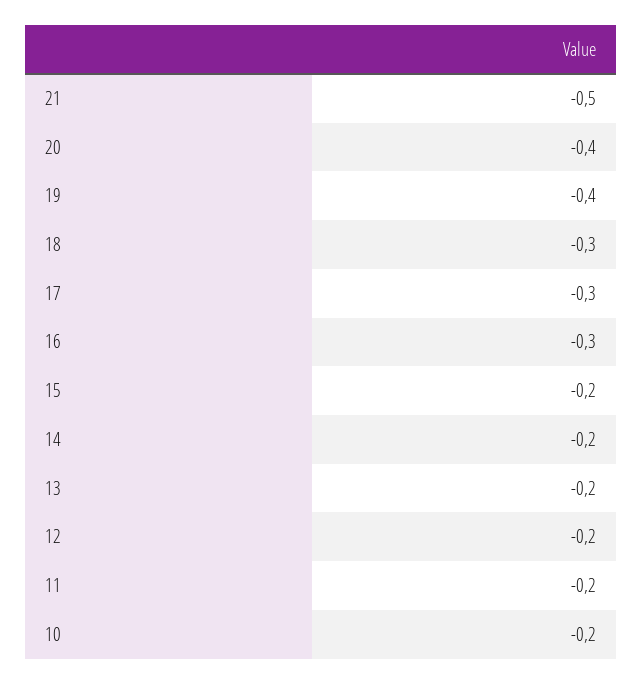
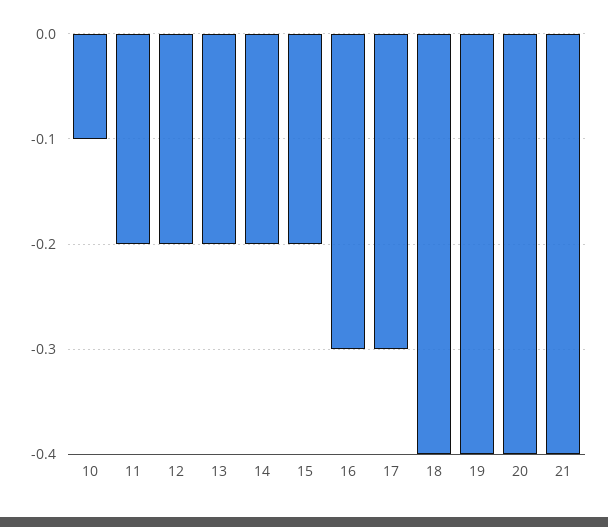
  {
-   "21": -0.5,
+   "21": -0.4,
    "20": -0.4,
    "19": -0.4,
-   "18": -0.3,
+   "18": -0.4,
    "17": -0.3,
    "16": -0.3,
    "15": -0.2,
    "14": -0.2,
    "13": -0.2,
    "12": -0.2,
    "11": -0.2,
-   "10": -0.2
+   "10": -0.1
  }

